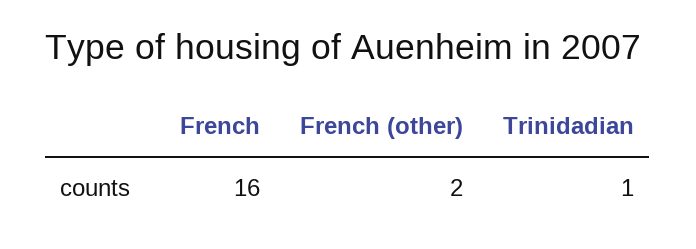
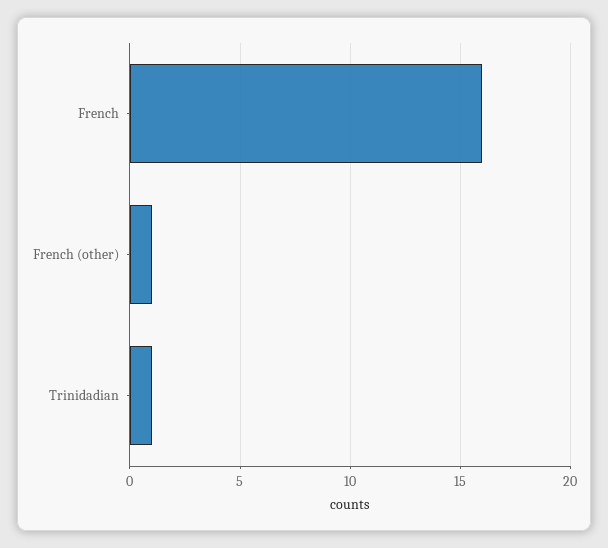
  {
    "French": 16,
-   "French (other)": 2,
+   "French (other)": 1,
    "Trinidadian": 1
  }

